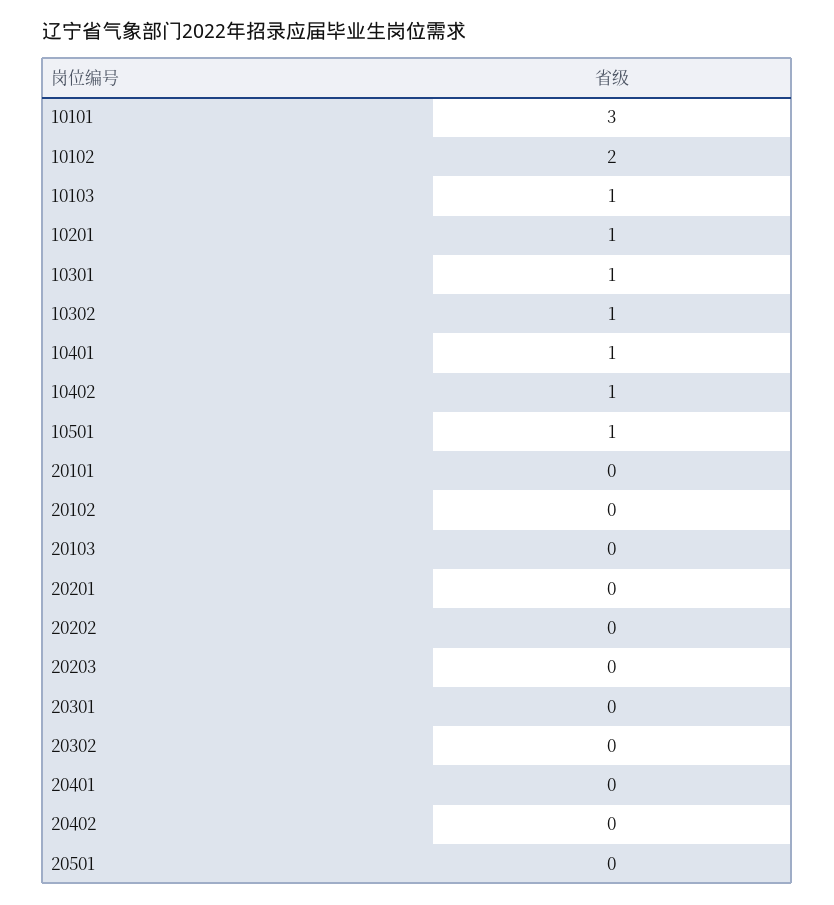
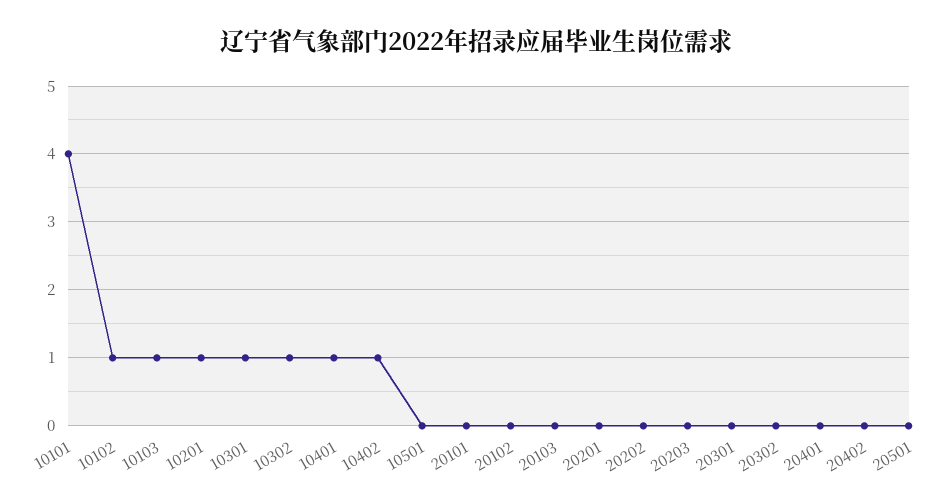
  {
-   "10101": 3,
+   "10101": 4,
-   "10102": 2,
+   "10102": 1,
    "10103": 1,
    "10201": 1,
    "10301": 1,
    "10302": 1,
    "10401": 1,
    "10402": 1,
-   "10501": 1,
+   "10501": 0,
    "20101": 0,
    "20102": 0,
    "20103": 0,
    "20201": 0,
    "20202": 0,
    "20203": 0,
    "20301": 0,
    "20302": 0,
    "20401": 0,
    "20402": 0,
    "20501": 0
  }

